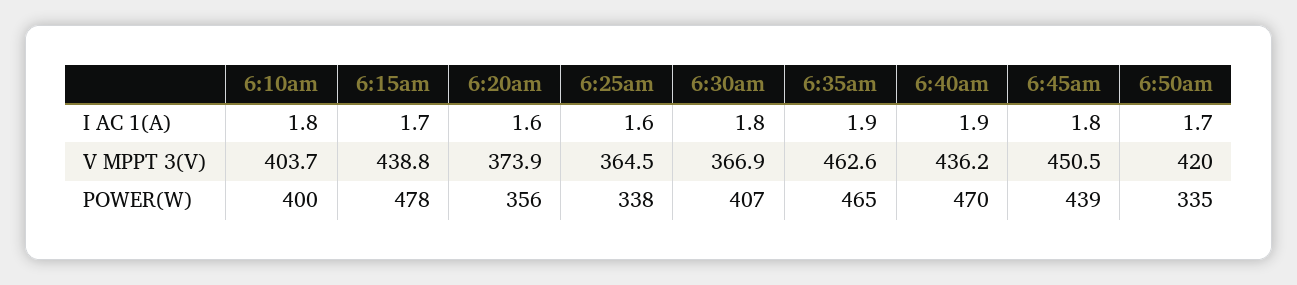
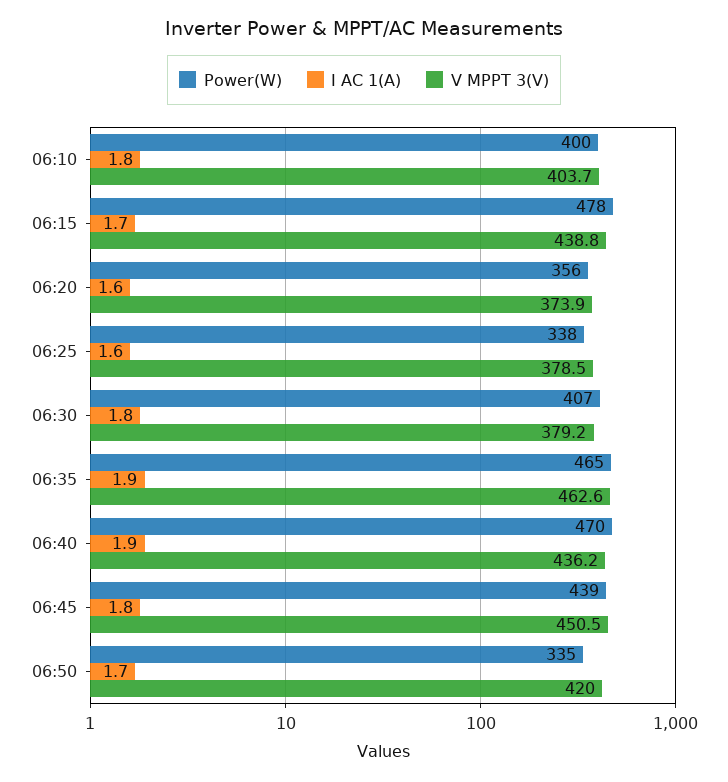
  {
    "I AC 1(A)": {
      "6:10am": 1.8,
      "6:15am": 1.7,
      "6:20am": 1.6,
      "6:25am": 1.6,
      "6:30am": 1.8,
      "6:35am": 1.9,
      "6:40am": 1.9,
      "6:45am": 1.8,
      "6:50am": 1.7
    },
    "V MPPT 3(V)": {
      "6:10am": 403.7,
      "6:15am": 438.8,
      "6:20am": 373.9,
-     "6:25am": 364.5,
+     "6:25am": 378.5,
-     "6:30am": 366.9,
+     "6:30am": 379.2,
      "6:35am": 462.6,
      "6:40am": 436.2,
      "6:45am": 450.5,
      "6:50am": 420
    },
    "POWER(W)": {
      "6:10am": 400,
      "6:15am": 478,
      "6:20am": 356,
      "6:25am": 338,
      "6:30am": 407,
      "6:35am": 465,
      "6:40am": 470,
      "6:45am": 439,
      "6:50am": 335
    }
  }

